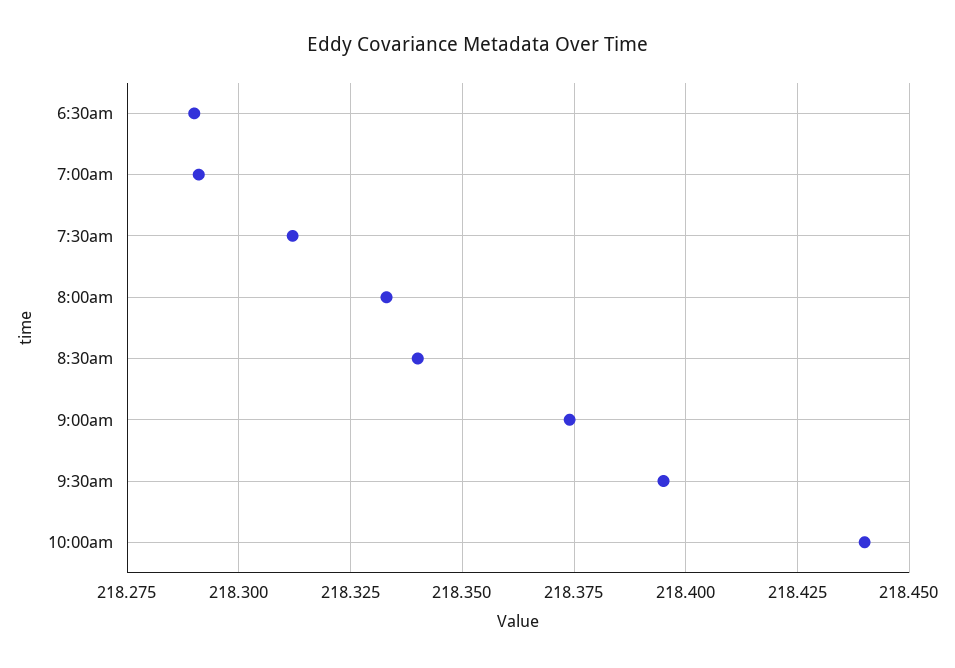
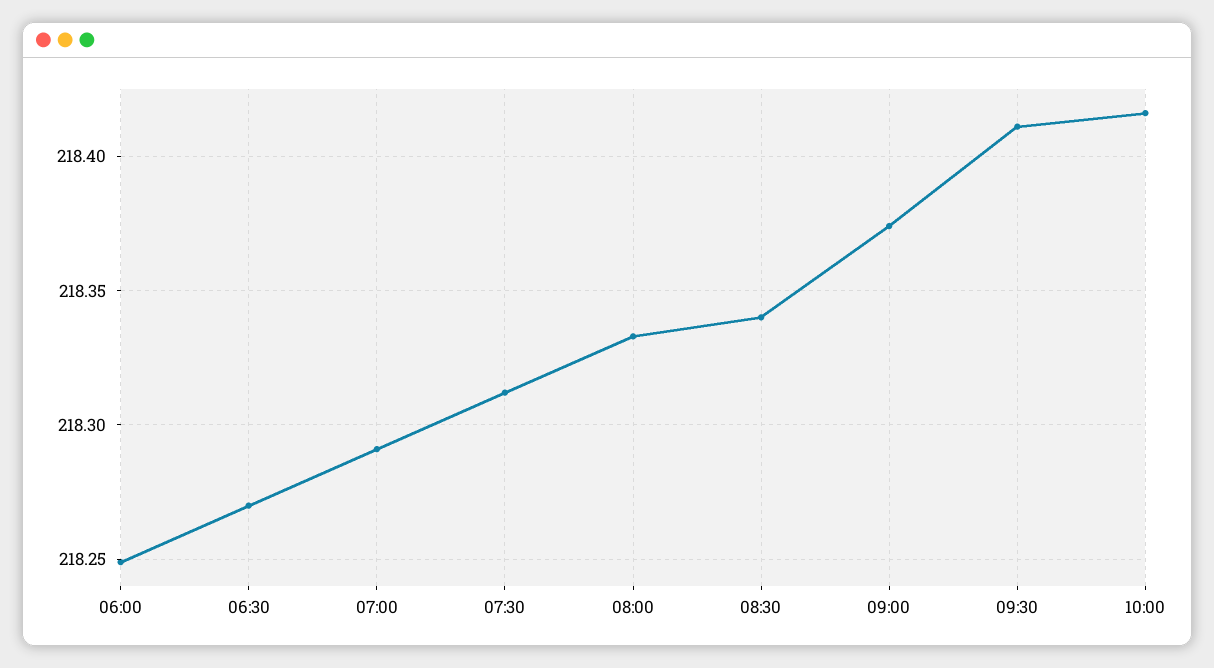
  {
-   "6:30am": 218.29,
+   "6:30am": 218.27,
    "7:00am": 218.29,
    "7:30am": 218.31,
    "8:00am": 218.335,
    "8:30am": 218.34,
    "9:00am": 218.375,
-   "9:30am": 218.395,
+   "9:30am": 218.41,
-   "10:00am": 218.44
+   "10:00am": 218.415,
+   "06:00": 218.25
  }

